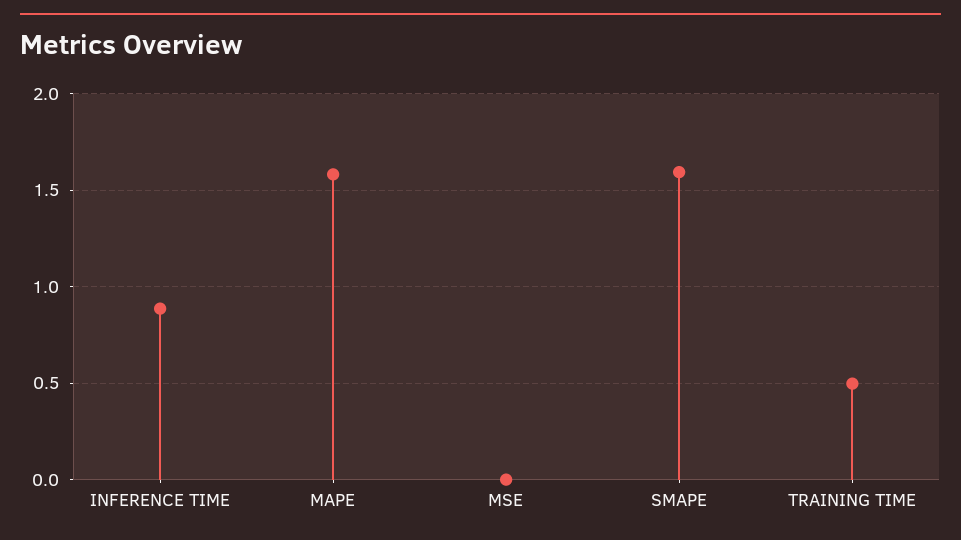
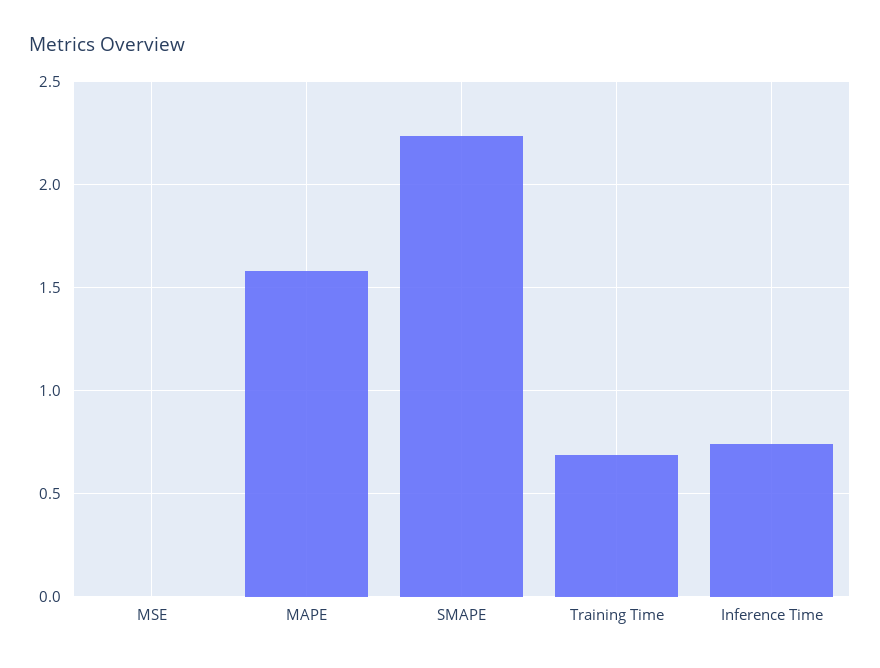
  {
-   "INFERENCE TIME": 0.9,
+   "INFERENCE TIME": 0.75,
    "MAPE": 1.6,
    "MSE": 0,
-   "SMAPE": 1.6,
+   "SMAPE": 2.25,
-   "TRAINING TIME": 0.5
+   "TRAINING TIME": 0.7
  }

